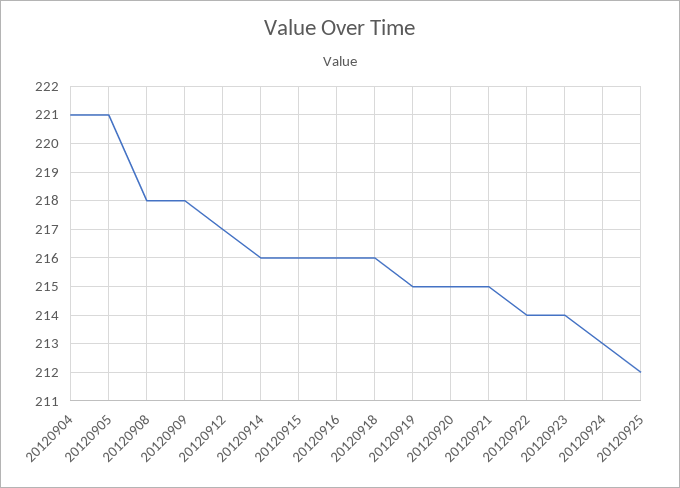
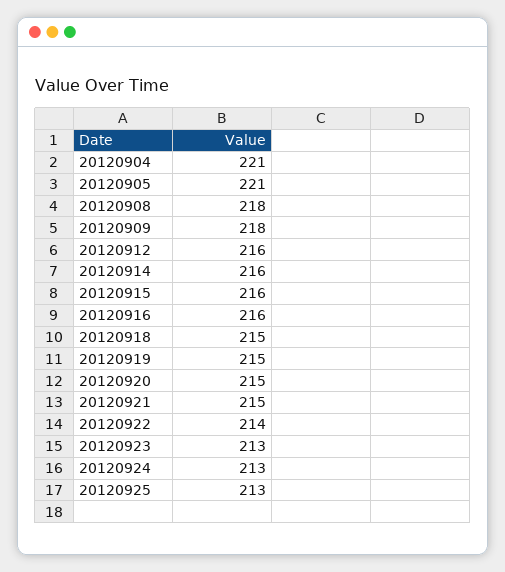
  {
    "20120904": 221,
    "20120905": 221,
    "20120908": 218,
    "20120909": 218,
-   "20120912": 217,
+   "20120912": 216,
    "20120914": 216,
    "20120915": 216,
    "20120916": 216,
-   "20120918": 216,
+   "20120918": 215,
    "20120919": 215,
    "20120920": 215,
    "20120921": 215,
    "20120922": 214,
-   "20120923": 214,
+   "20120923": 213,
    "20120924": 213,
-   "20120925": 212
+   "20120925": 213
  }

